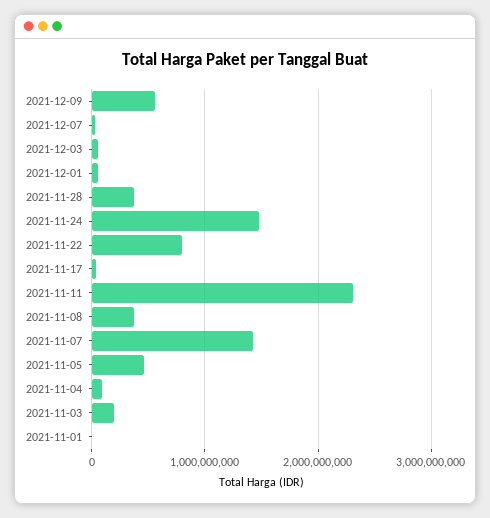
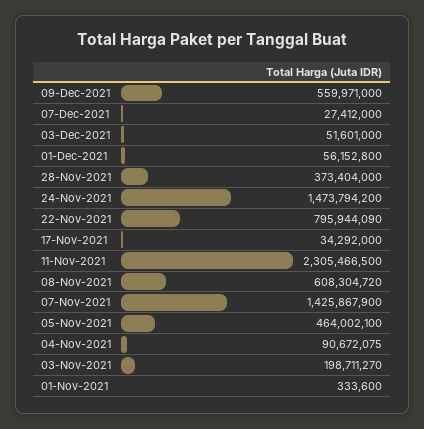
  {
    "2021-12-09": 559971000,
    "2021-12-07": 27412000,
    "2021-12-03": 51601000,
    "2021-12-01": 56152800,
    "2021-11-28": 373404000,
    "2021-11-24": 1473794200,
    "2021-11-22": 795944090,
    "2021-11-17": 34292000,
    "2021-11-11": 2305466500,
-   "2021-11-08": 400000000,
+   "2021-11-08": 608304720,
    "2021-11-07": 1425867900,
    "2021-11-05": 464002100,
    "2021-11-04": 90672075,
    "2021-11-03": 198711270,
    "2021-11-01": 333600
  }

